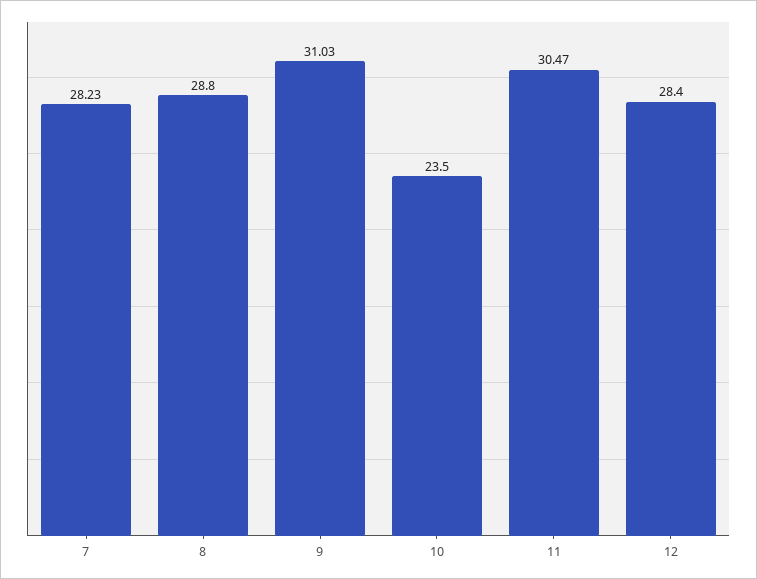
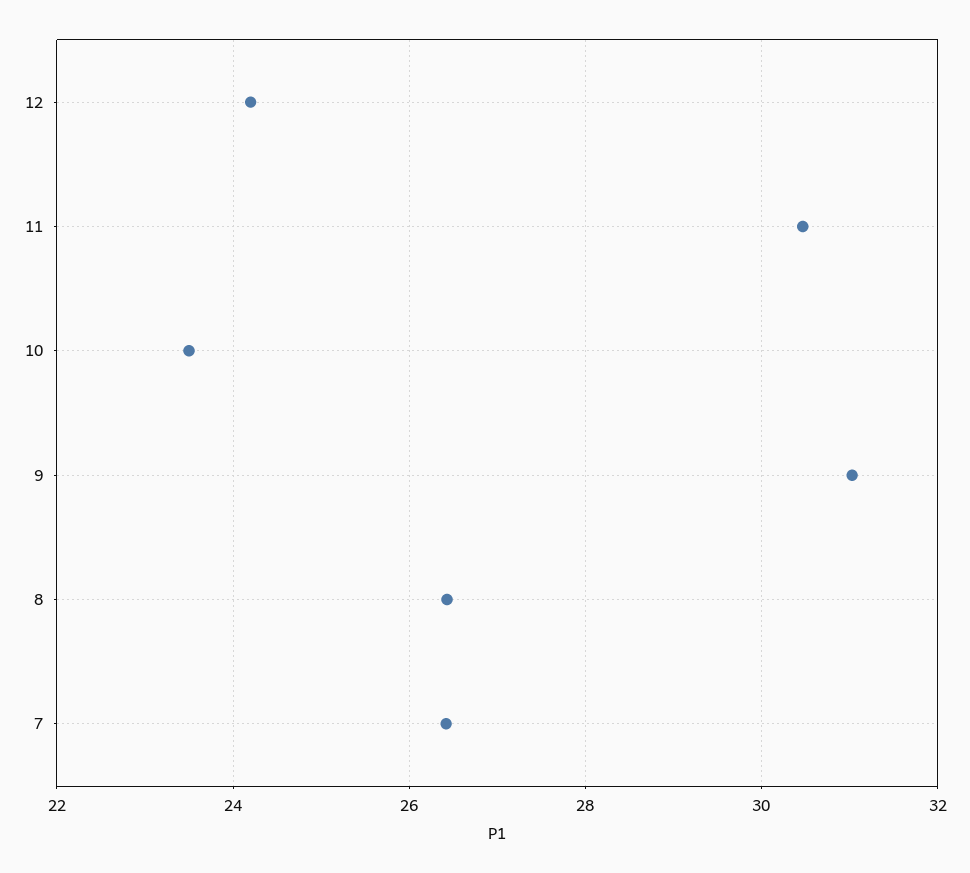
  {
-   "7": 28.23,
+   "7": 26.4,
-   "8": 28.8,
+   "8": 26.4,
    "9": 31.03,
    "10": 23.5,
    "11": 30.47,
-   "12": 28.4
+   "12": 24.2
  }

